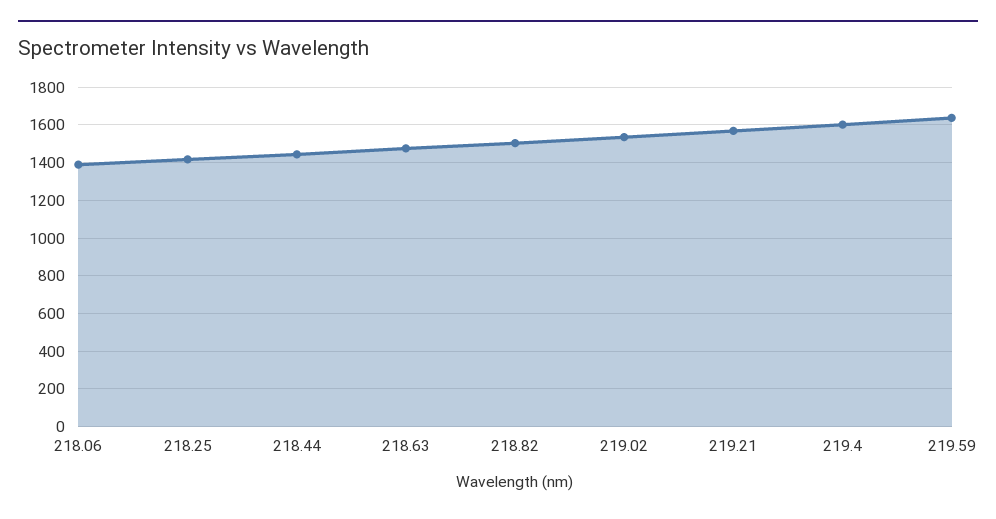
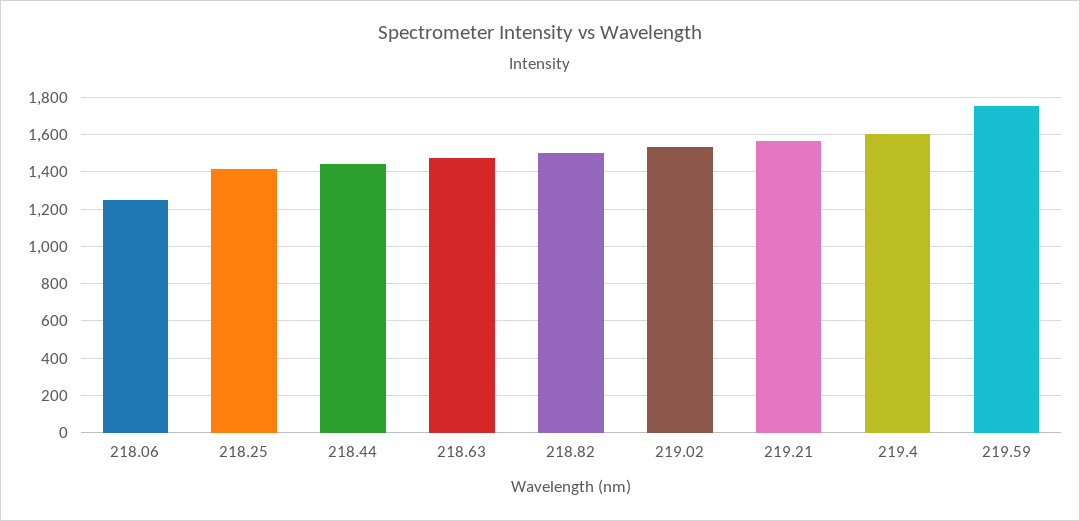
  {
-   "218.06": 1400,
+   "218.06": 1250,
    "218.25": 1400,
    "218.44": 1450,
    "218.63": 1500,
    "218.82": 1500,
    "219.02": 1550,
    "219.21": 1550,
    "219.4": 1600,
-   "219.59": 1650
+   "219.59": 1750
  }

